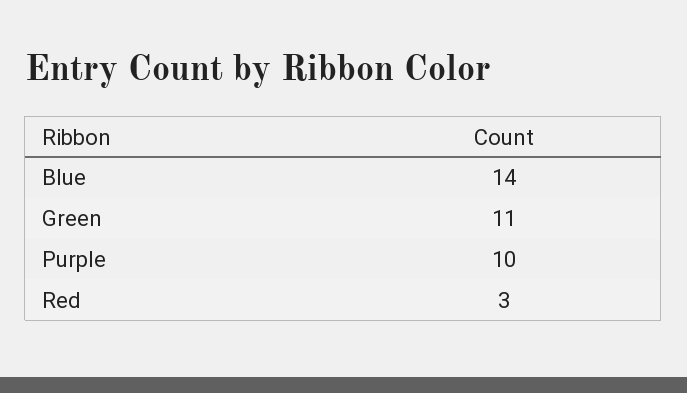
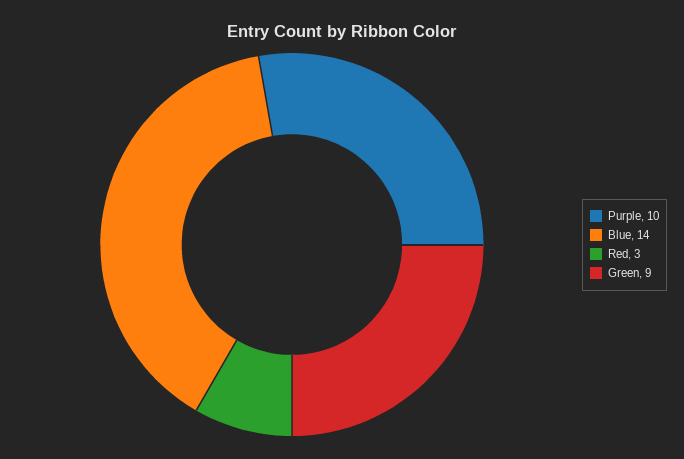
  {
    "Blue": 14,
-   "Green": 11,
+   "Green": 9,
    "Purple": 10,
    "Red": 3
  }

